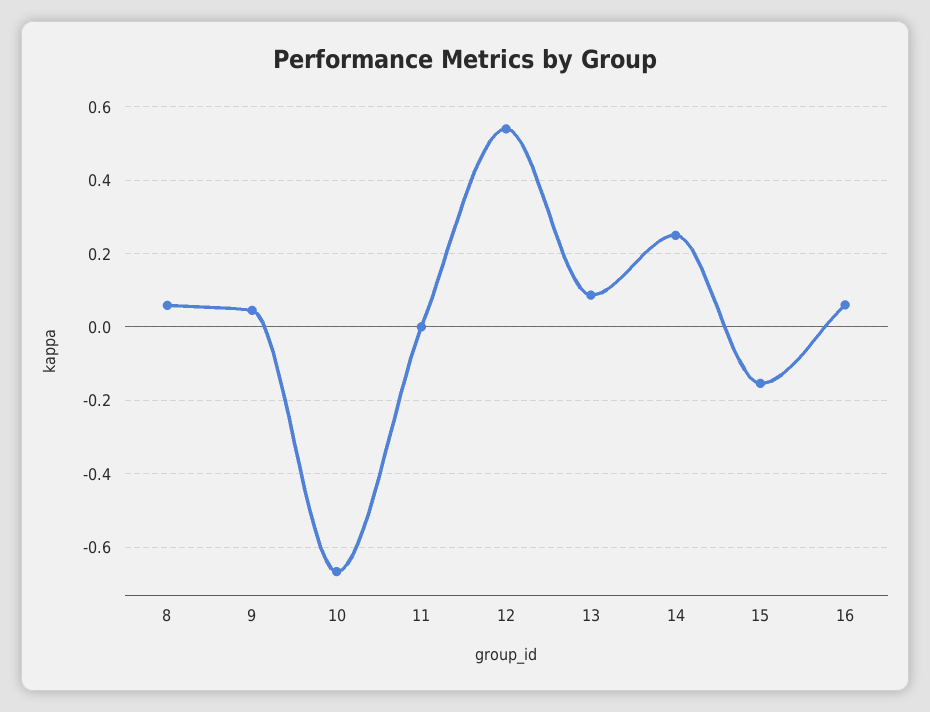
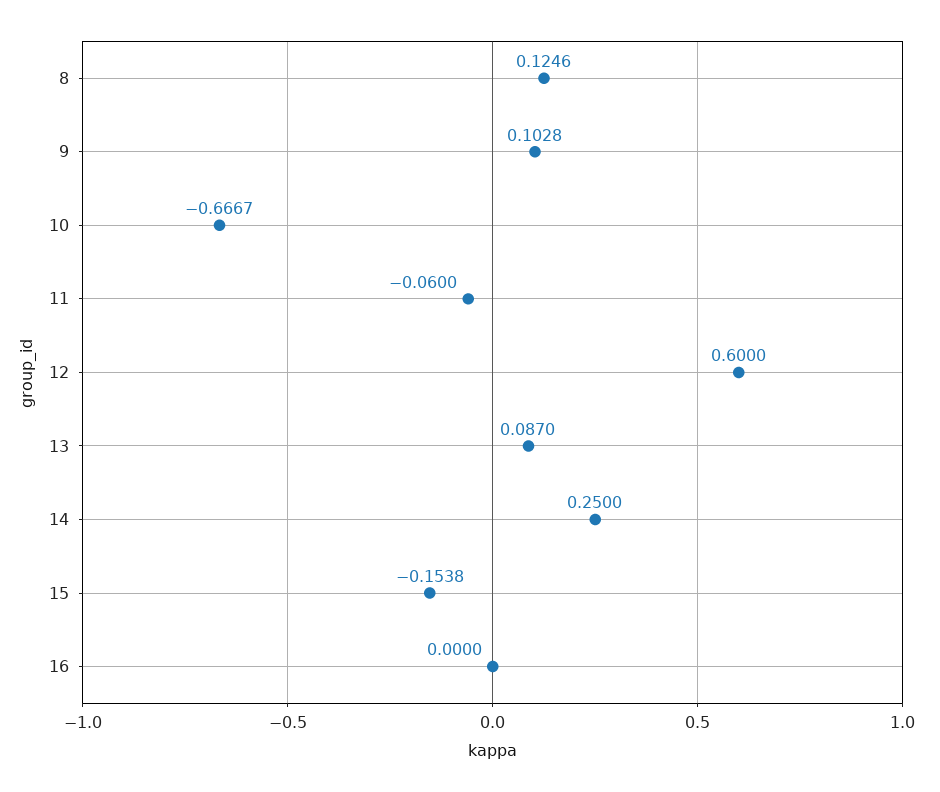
  {
-   "8": 0.06,
+   "8": 0.1246,
-   "9": 0.04,
+   "9": 0.1028,
    "10": -0.6667,
-   "11": 0,
+   "11": -0.06,
-   "12": 0.54,
+   "12": 0.6,
    "13": 0.087,
    "14": 0.25,
    "15": -0.1538,
-   "16": 0.06
+   "16": 0
  }

